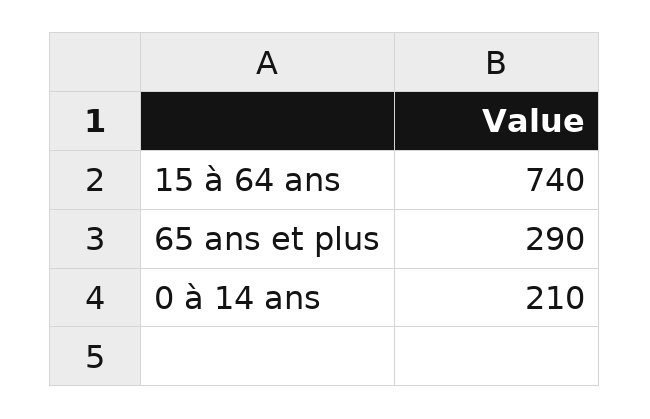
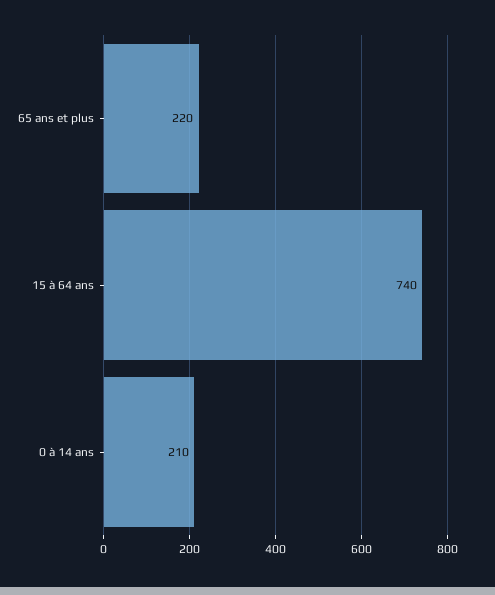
  {
    "15 à 64 ans": 740,
-   "65 ans et plus": 290,
+   "65 ans et plus": 220,
    "0 à 14 ans": 210
  }

